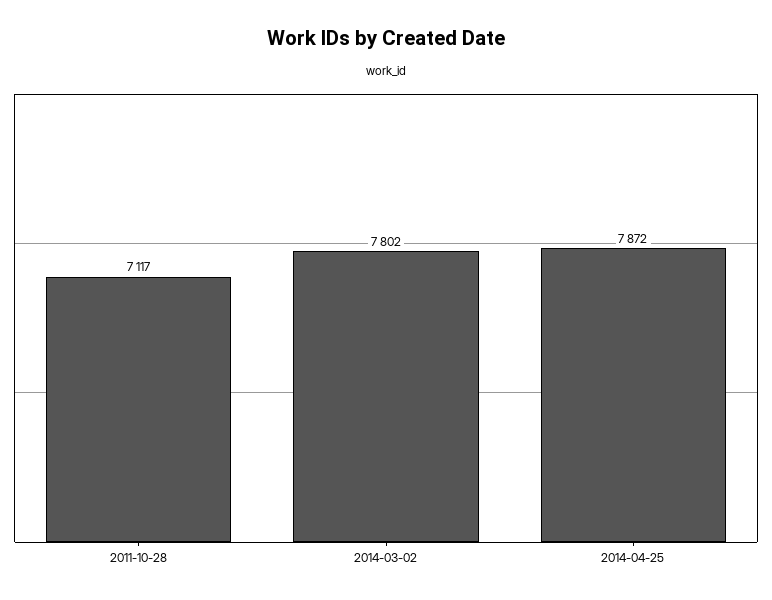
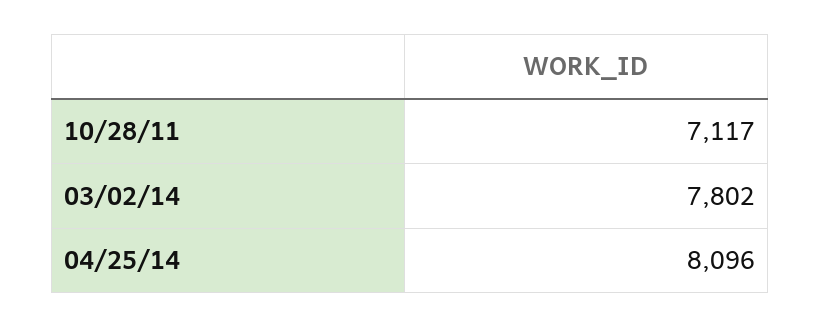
  {
    "2011-10-28": 7117,
    "2014-03-02": 7802,
-   "2014-04-25": 7872
+   "2014-04-25": 8096
  }

